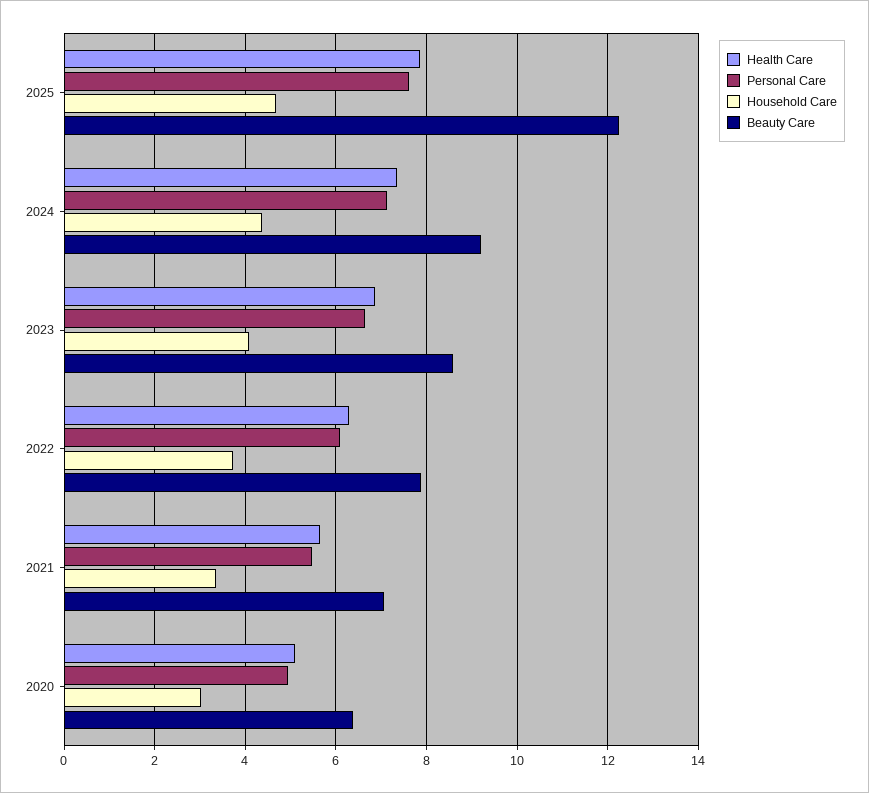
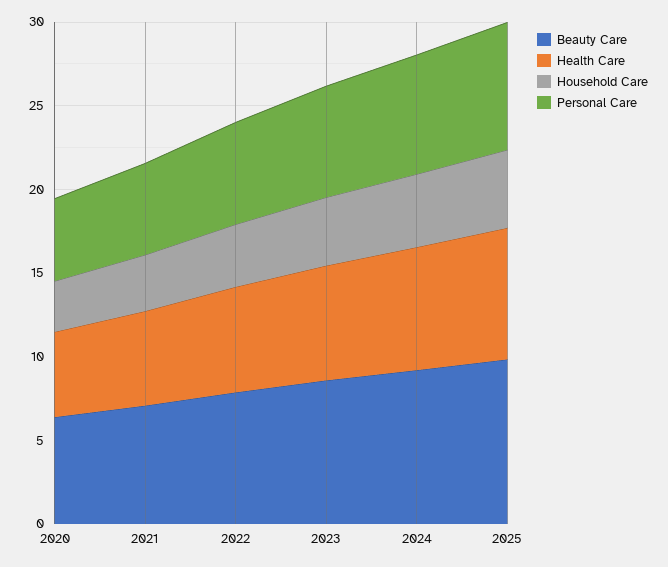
  {
    "Health Care": {
      "2025": 7.8,
      "2024": 7.4,
      "2023": 6.8,
      "2022": 6.2,
      "2021": 5.6,
      "2020": 5.2
    },
    "Personal Care": {
      "2025": 7.6,
      "2024": 7.2,
      "2023": 6.6,
      "2022": 6,
      "2021": 5.4,
      "2020": 5
    },
    "Household Care": {
      "2025": 4.6,
      "2024": 4.4,
      "2023": 4,
      "2022": 3.8,
      "2021": 3.4,
      "2020": 3
    },
    "Beauty Care": {
-     "2025": 12.2,
+     "2025": 10,
      "2024": 9.2,
      "2023": 8.6,
      "2022": 7.8,
      "2021": 7,
      "2020": 6.4
    }
  }

